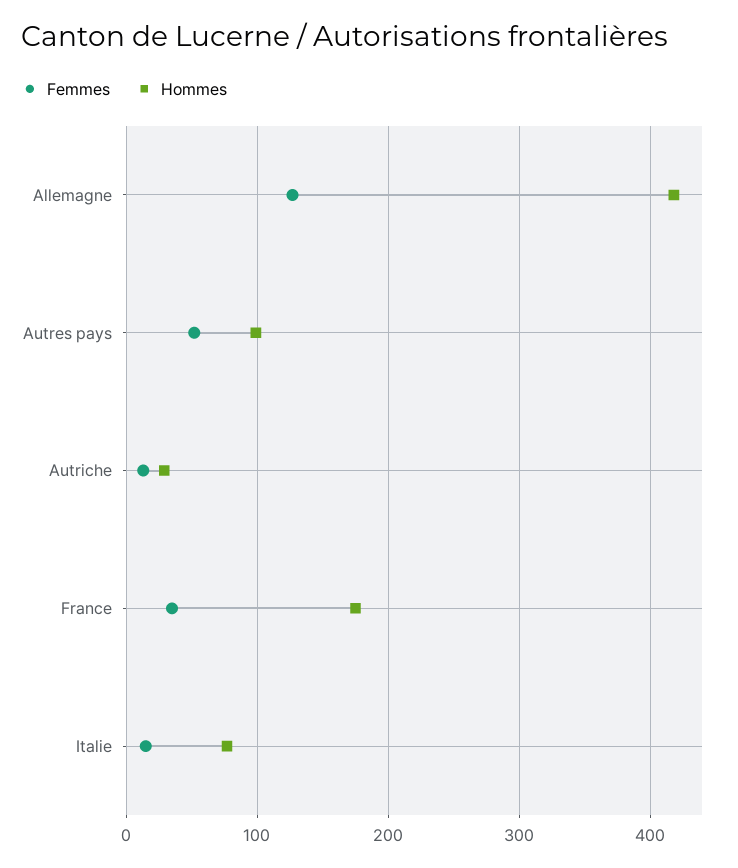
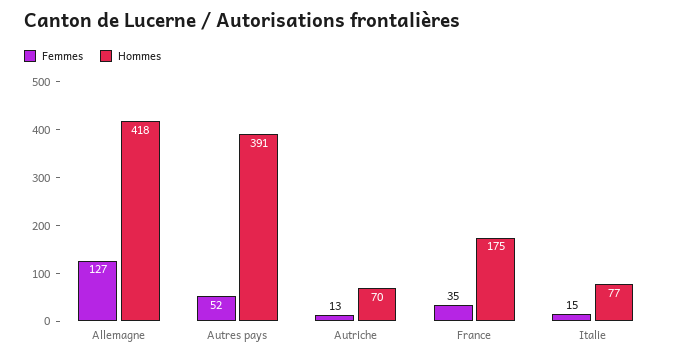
  {
    "Femmes": {
      "Allemagne": 127,
      "Autres pays": 52,
      "Autriche": 13,
      "France": 35,
      "Italie": 15
    },
    "Hommes": {
      "Allemagne": 418,
-     "Autres pays": 100,
+     "Autres pays": 391,
-     "Autriche": 30,
+     "Autriche": 70,
      "France": 175,
      "Italie": 77
    }
  }

